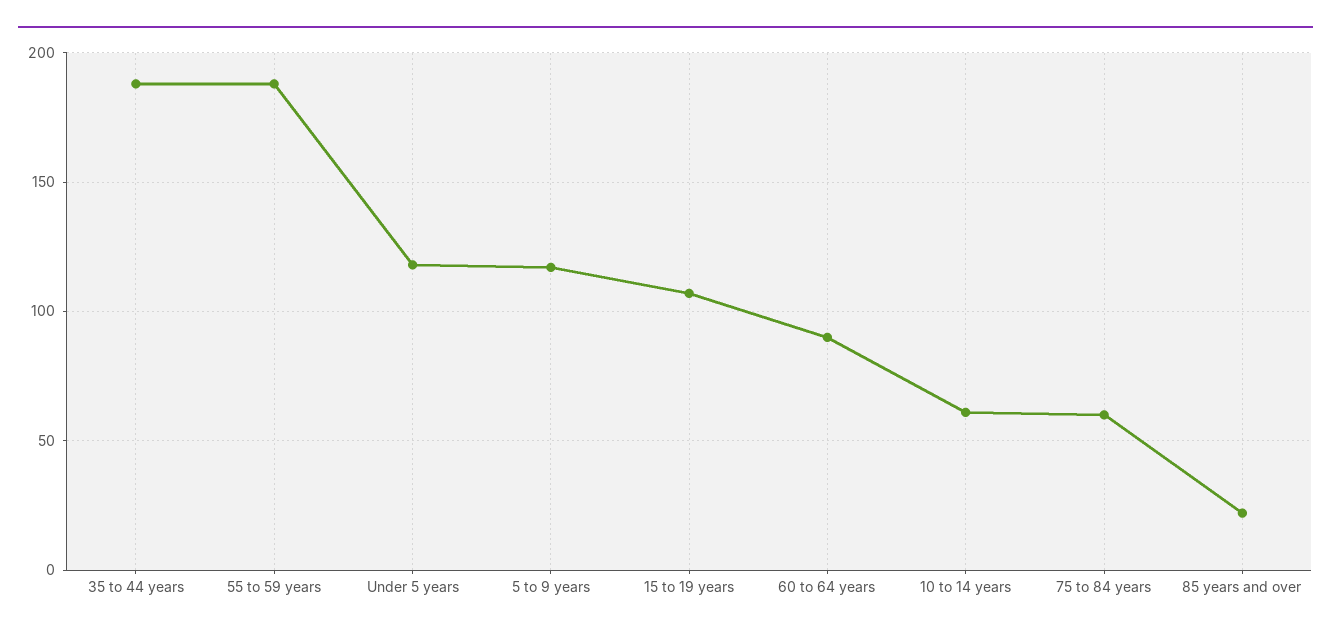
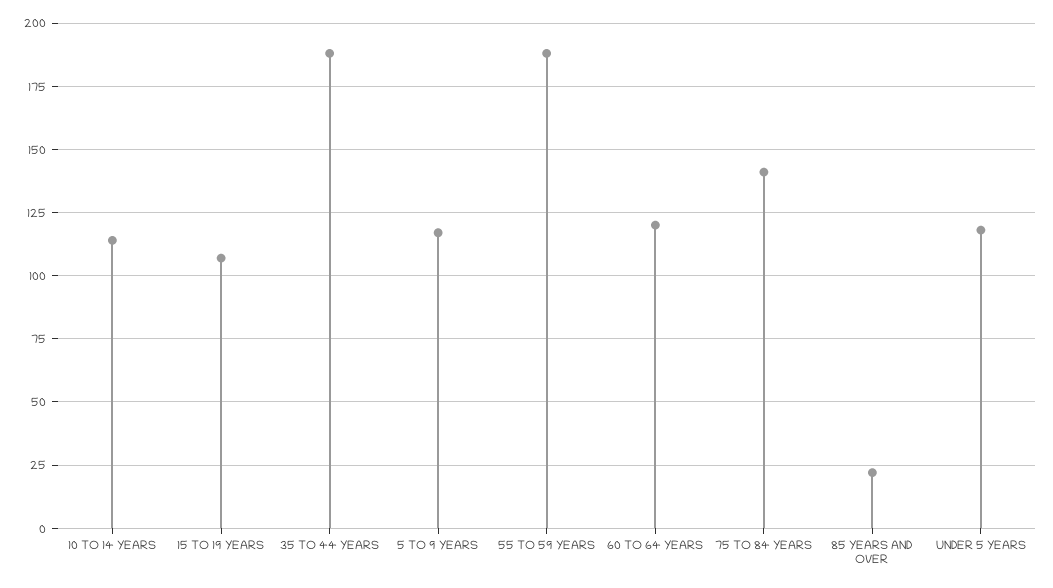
  {
    "35 to 44 years": 190,
    "55 to 59 years": 190,
    "Under 5 years": 120,
    "5 to 9 years": 115,
    "15 to 19 years": 105,
-   "60 to 64 years": 90,
+   "60 to 64 years": 120,
-   "10 to 14 years": 60,
+   "10 to 14 years": 115,
-   "75 to 84 years": 60,
+   "75 to 84 years": 140,
    "85 years and over": 20
  }

